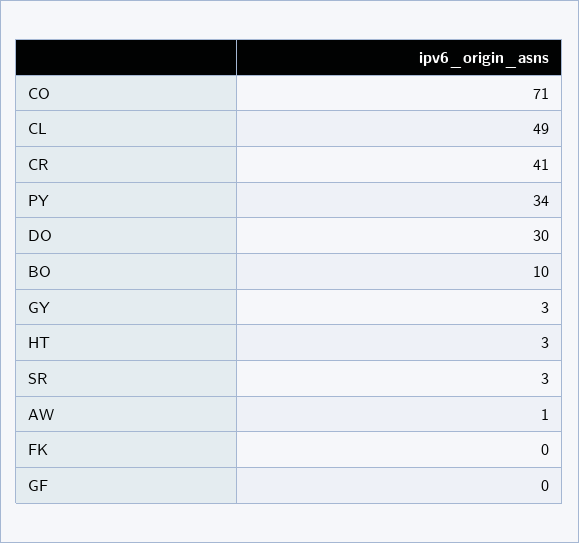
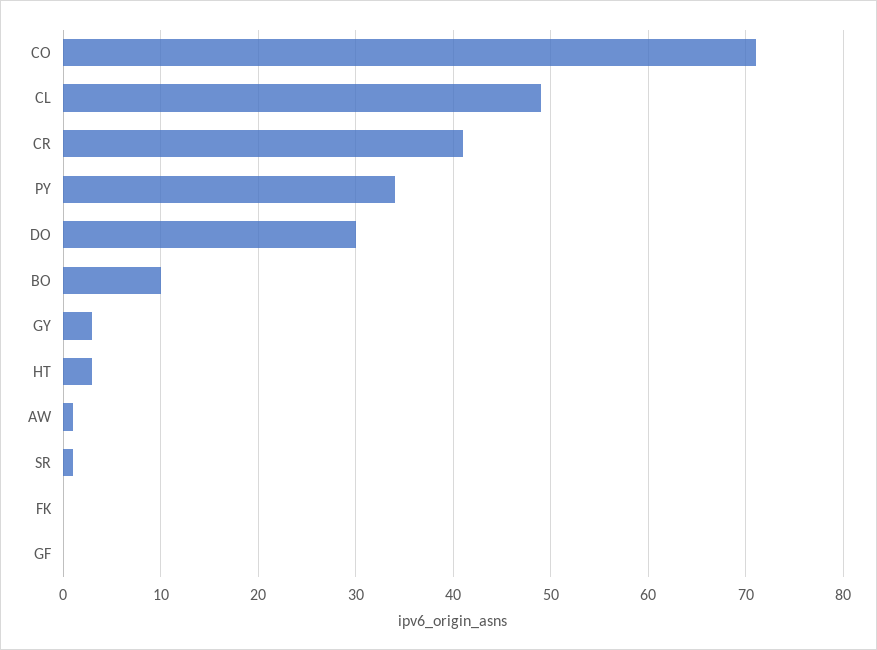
  {
    "CO": 71,
    "CL": 49,
    "CR": 41,
    "PY": 34,
    "DO": 30,
    "BO": 10,
    "GY": 3,
    "HT": 3,
-   "SR": 3,
+   "SR": 1,
    "AW": 1,
    "FK": 0,
    "GF": 0
  }

